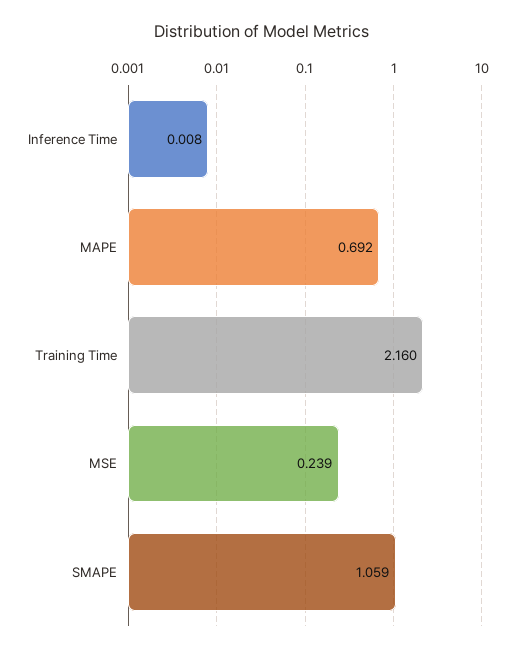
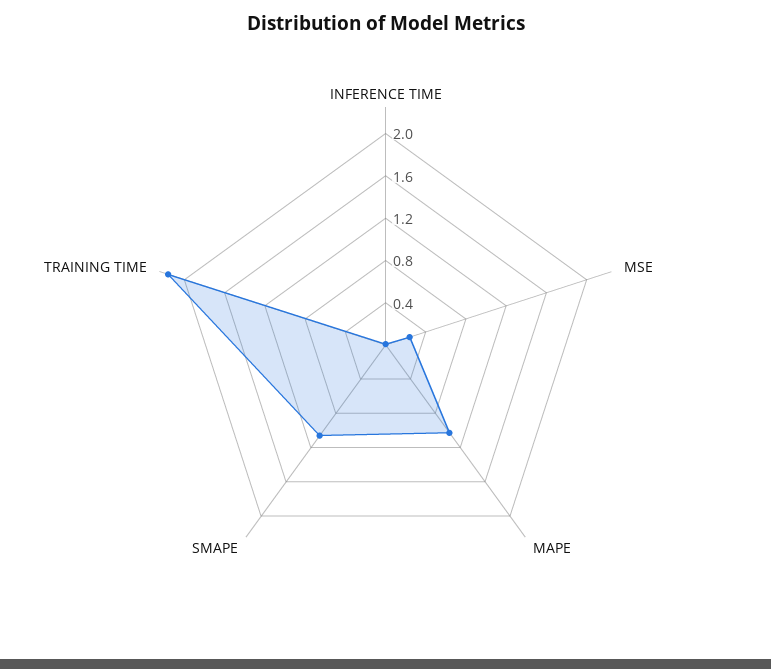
  {
    "Inference Time": 0.008,
-   "MAPE": 0.692,
+   "MAPE": 1,
    "Training Time": 2.16,
    "MSE": 0.239,
    "SMAPE": 1.059
  }

